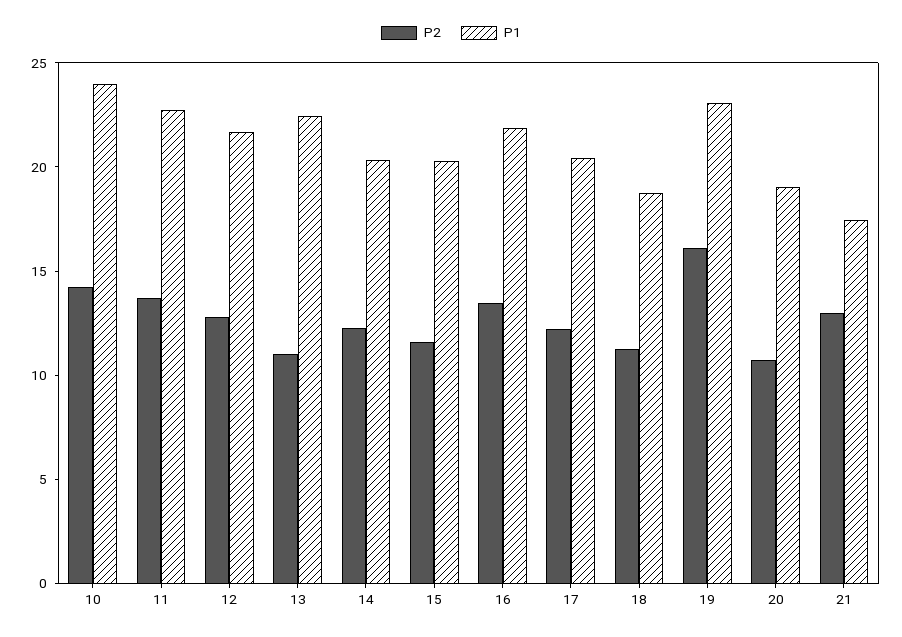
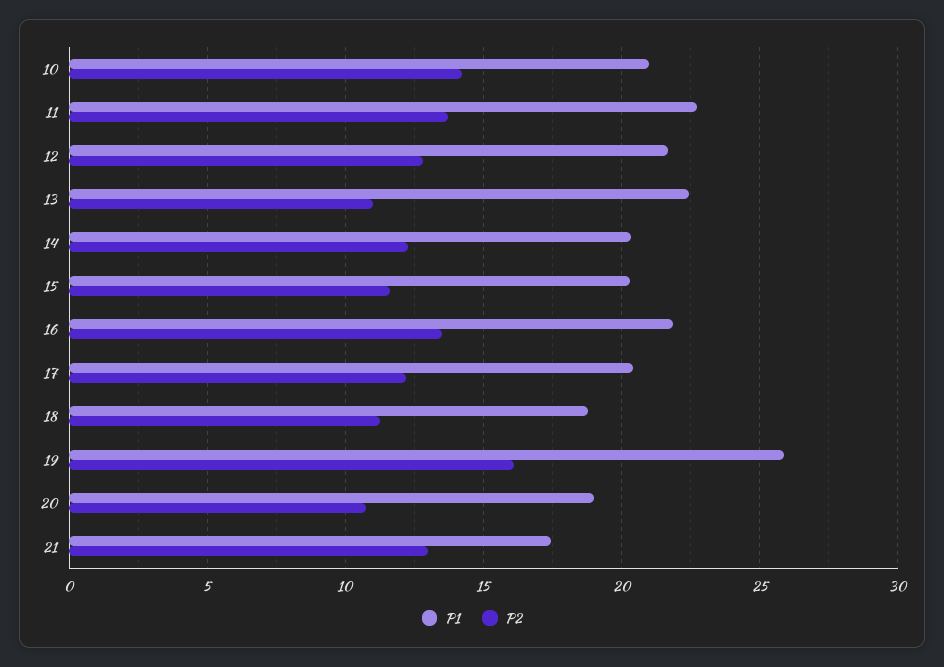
  {
    "P2": {
      "10": 14,
      "11": 13.5,
      "12": 13,
      "13": 11,
      "14": 12.5,
      "15": 11.5,
      "16": 13.5,
      "17": 12,
      "18": 11.5,
      "19": 16,
      "20": 10.5,
      "21": 13
    },
    "P1": {
-     "10": 24,
+     "10": 21,
      "11": 22.5,
      "12": 21.5,
      "13": 22.5,
      "14": 20.5,
      "15": 20.5,
      "16": 22,
      "17": 20.5,
      "18": 19,
-     "19": 23,
+     "19": 26,
      "20": 19,
      "21": 17.5
    }
  }

